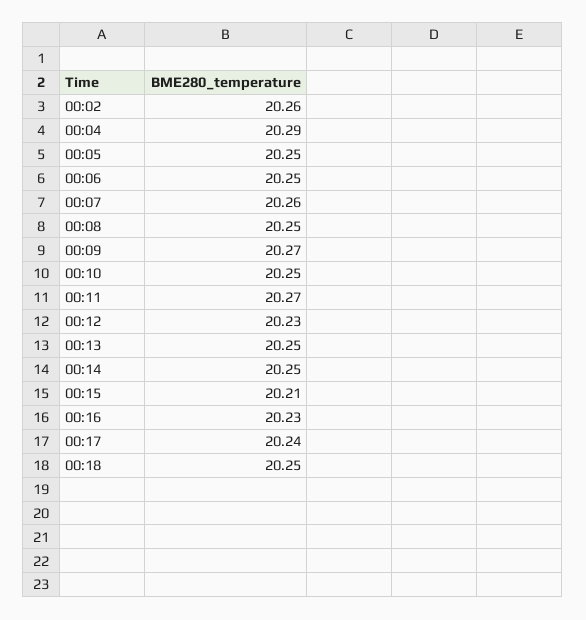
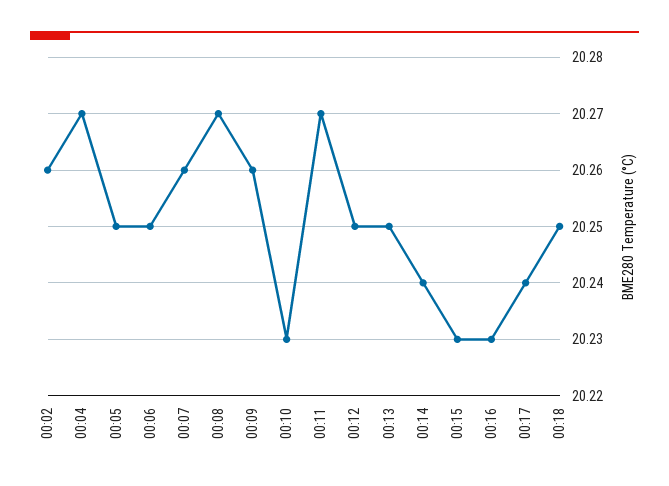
  {
    "00:02": 20.26,
-   "00:04": 20.29,
+   "00:04": 20.27,
    "00:05": 20.25,
    "00:06": 20.25,
    "00:07": 20.26,
-   "00:08": 20.25,
+   "00:08": 20.27,
-   "00:09": 20.27,
+   "00:09": 20.26,
-   "00:10": 20.25,
+   "00:10": 20.23,
    "00:11": 20.27,
-   "00:12": 20.23,
+   "00:12": 20.25,
    "00:13": 20.25,
-   "00:14": 20.25,
+   "00:14": 20.24,
-   "00:15": 20.21,
+   "00:15": 20.23,
    "00:16": 20.23,
    "00:17": 20.24,
    "00:18": 20.25
  }

